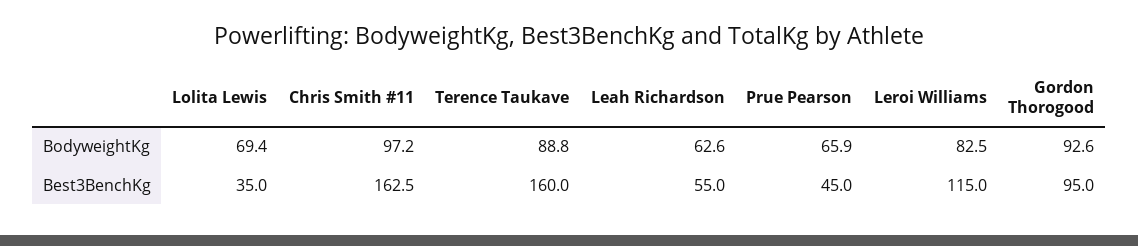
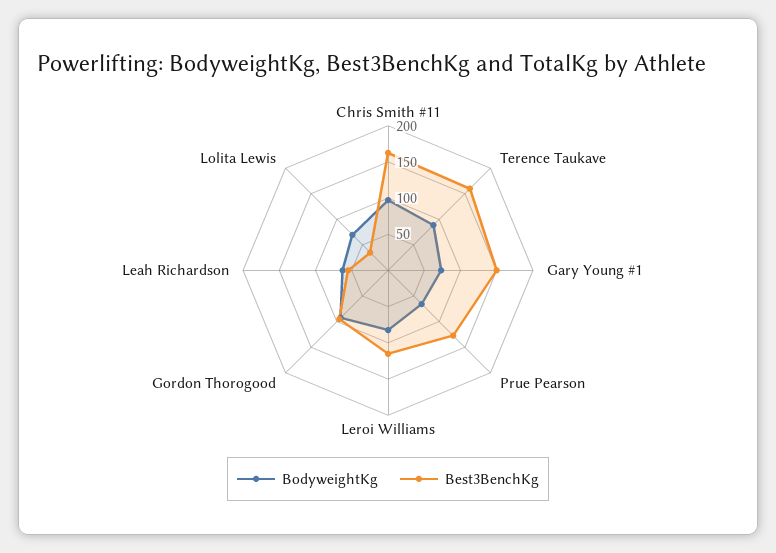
  {
    "BodyweightKg": {
      "Lolita Lewis": 69.4,
      "Chris Smith #11": 97.2,
      "Terence Taukave": 88.8,
      "Leah Richardson": 62.6,
      "Prue Pearson": 65.9,
      "Leroi Williams": 82.5,
-     "Gordon Thorogood": 92.6
+     "Gordon Thorogood": 92.6,
+     "Gary Young #1": 75
    },
    "Best3BenchKg": {
      "Lolita Lewis": 35,
      "Chris Smith #11": 162.5,
      "Terence Taukave": 160,
      "Leah Richardson": 55,
-     "Prue Pearson": 45,
+     "Prue Pearson": 125,
      "Leroi Williams": 115,
-     "Gordon Thorogood": 95
+     "Gordon Thorogood": 95,
+     "Gary Young #1": 150
    }
  }

